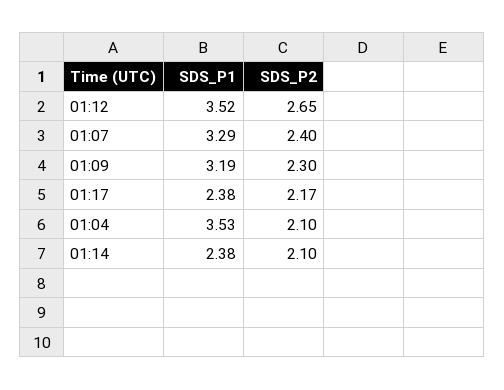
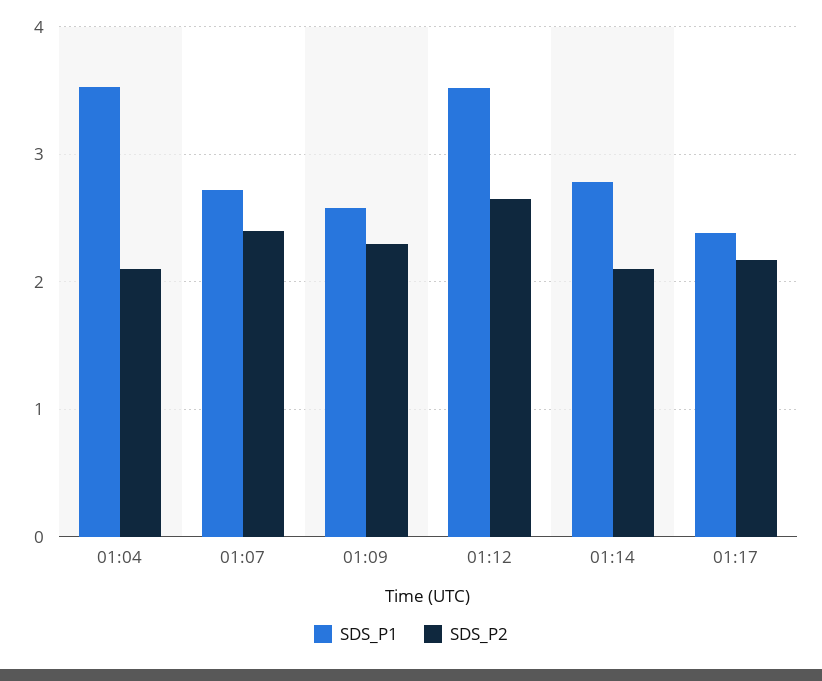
  {
    "SDS_P1": {
      "01:12": 3.52,
-     "01:07": 3.29,
+     "01:07": 2.7,
-     "01:09": 3.19,
+     "01:09": 2.6,
      "01:17": 2.38,
      "01:04": 3.53,
-     "01:14": 2.38
+     "01:14": 2.8
    },
    "SDS_P2": {
      "01:12": 2.65,
      "01:07": 2.4,
      "01:09": 2.3,
      "01:17": 2.17,
      "01:04": 2.1,
      "01:14": 2.1
    }
  }

